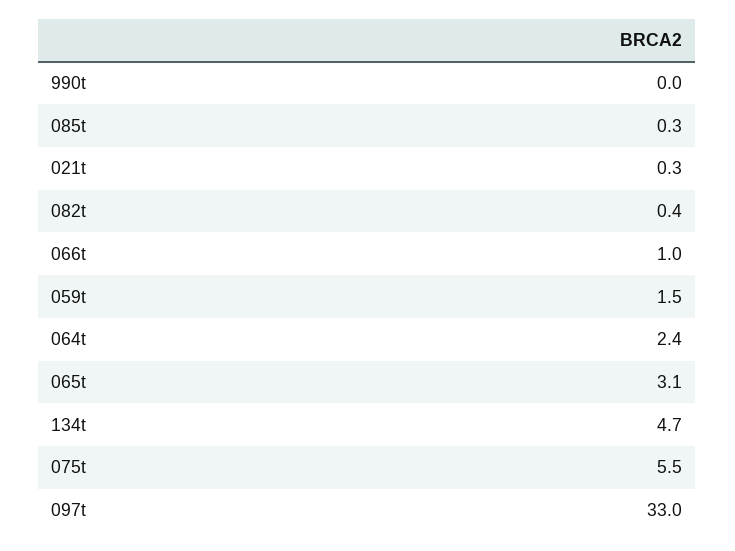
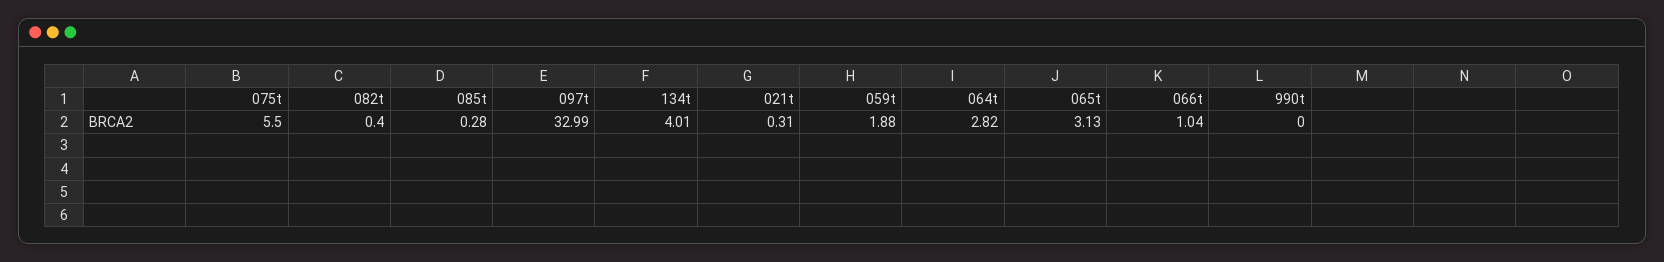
  {
    "990t": 0,
    "085t": 0.28,
    "021t": 0.31,
    "082t": 0.4,
    "066t": 1.04,
-   "059t": 1.5,
+   "059t": 1.88,
-   "064t": 2.4,
+   "064t": 2.82,
    "065t": 3.13,
-   "134t": 4.7,
+   "134t": 4.01,
    "075t": 5.5,
    "097t": 32.99
  }

